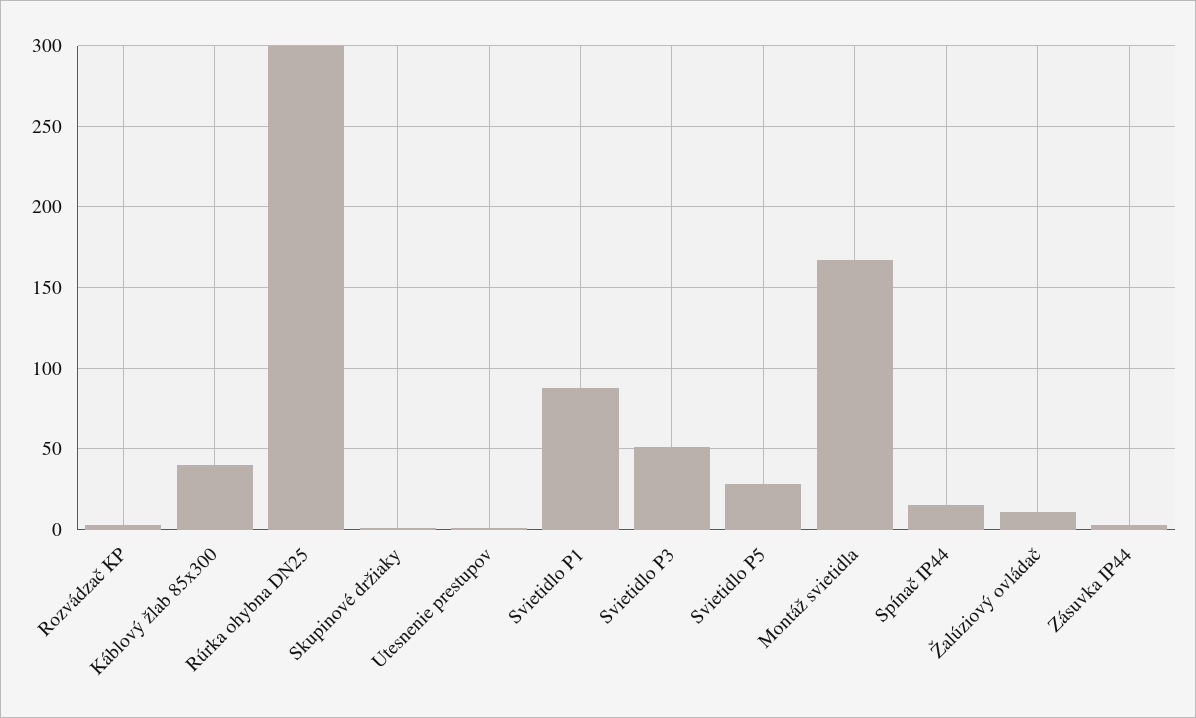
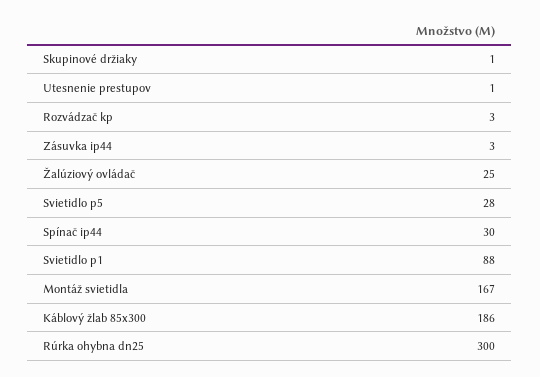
  {
    "Rozvádzač KP": 3,
-   "Káblový žlab 85x300": 40,
+   "Káblový žlab 85x300": 186,
    "Rúrka ohybna DN25": 300,
    "Skupinové držiaky": 1,
    "Utesnenie prestupov": 1,
    "Svietidlo P1": 88,
-   "Svietidlo P3": 50,
    "Svietidlo P5": 28,
    "Montáž svietidla": 167,
-   "Spínač IP44": 15,
+   "Spínač IP44": 30,
-   "Žalúziový ovládač": 10,
+   "Žalúziový ovládač": 25,
    "Zásuvka IP44": 3
  }

